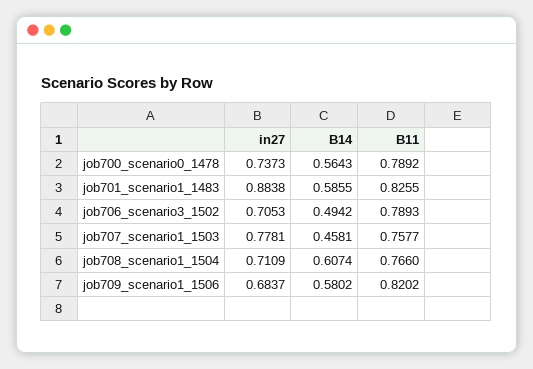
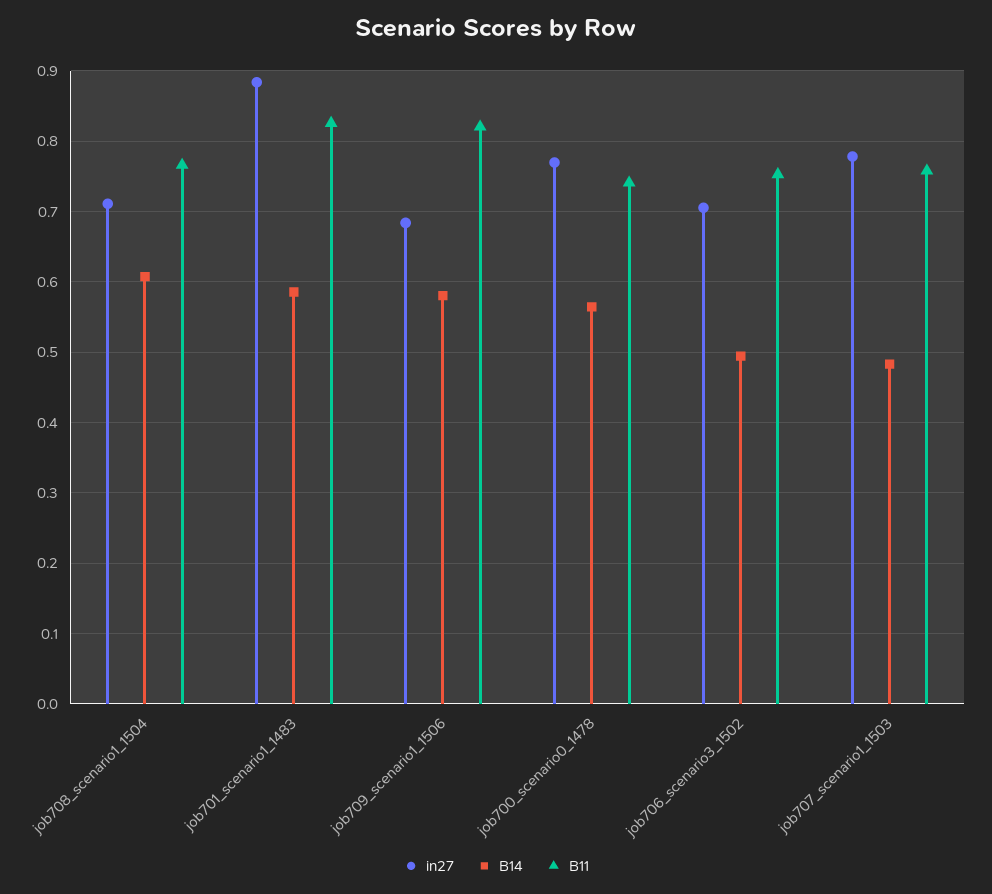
  {
    "in27": {
-     "job700_scenario0_1478": 0.7373,
+     "job700_scenario0_1478": 0.77,
      "job701_scenario1_1483": 0.8838,
      "job706_scenario3_1502": 0.7053,
      "job707_scenario1_1503": 0.7781,
      "job708_scenario1_1504": 0.7109,
      "job709_scenario1_1506": 0.6837
    },
    "B14": {
      "job700_scenario0_1478": 0.5643,
      "job701_scenario1_1483": 0.5855,
      "job706_scenario3_1502": 0.4942,
-     "job707_scenario1_1503": 0.4581,
+     "job707_scenario1_1503": 0.48,
      "job708_scenario1_1504": 0.6074,
      "job709_scenario1_1506": 0.5802
    },
    "B11": {
-     "job700_scenario0_1478": 0.7892,
+     "job700_scenario0_1478": 0.74,
      "job701_scenario1_1483": 0.8255,
-     "job706_scenario3_1502": 0.7893,
+     "job706_scenario3_1502": 0.75,
      "job707_scenario1_1503": 0.7577,
      "job708_scenario1_1504": 0.766,
      "job709_scenario1_1506": 0.8202
    }
  }

